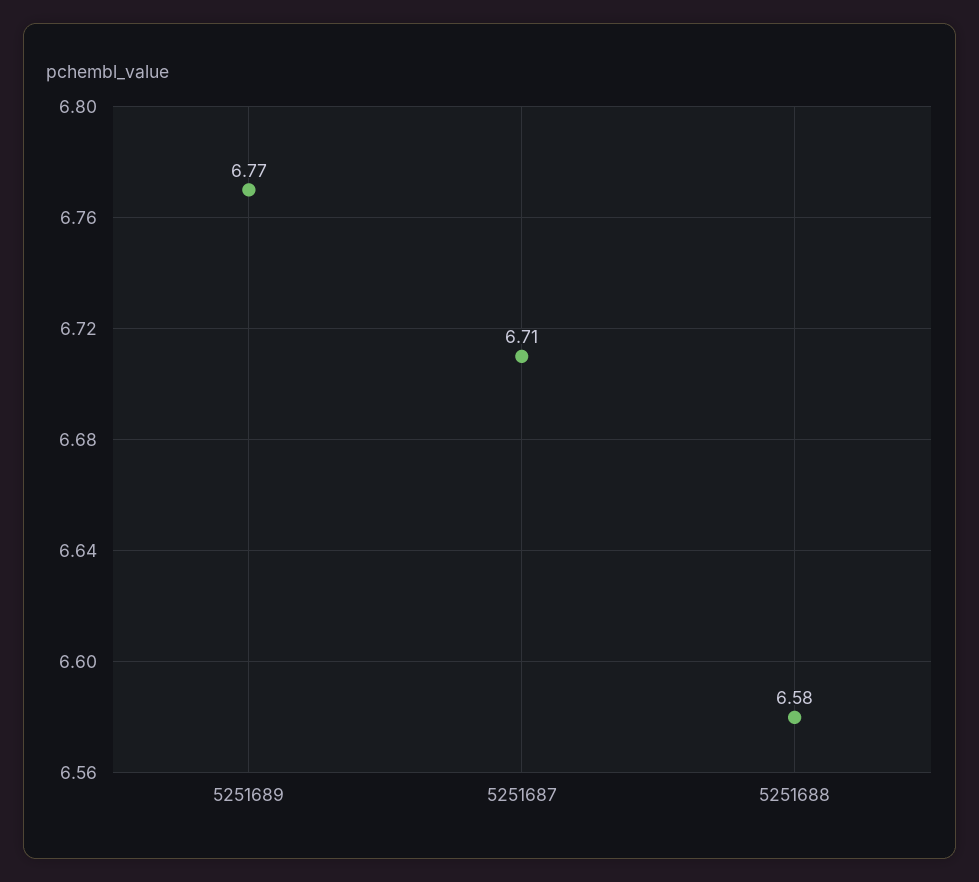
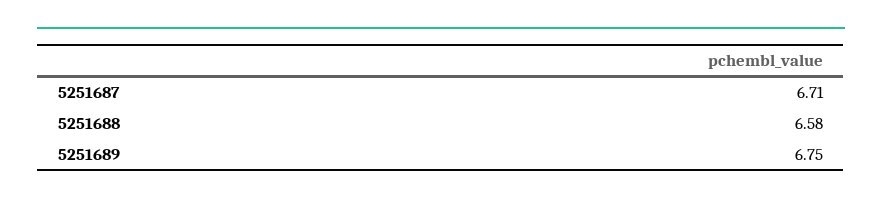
  {
-   "5251689": 6.77,
+   "5251689": 6.75,
    "5251687": 6.71,
    "5251688": 6.58
  }

